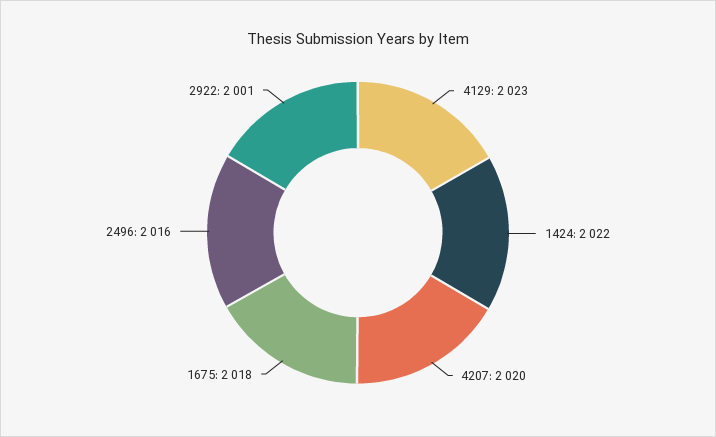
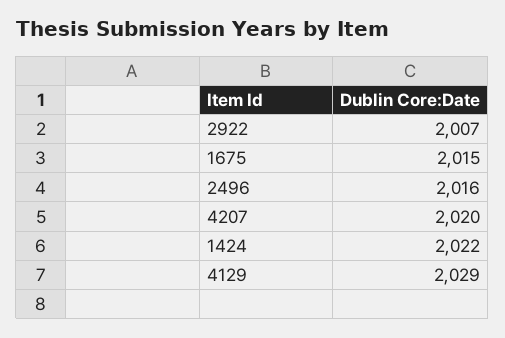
  {
-   "4129": 2023,
+   "4129": 2029,
    "1424": 2022,
    "4207": 2020,
-   "1675": 2018,
+   "1675": 2015,
    "2496": 2016,
-   "2922": 2001
+   "2922": 2007
  }

